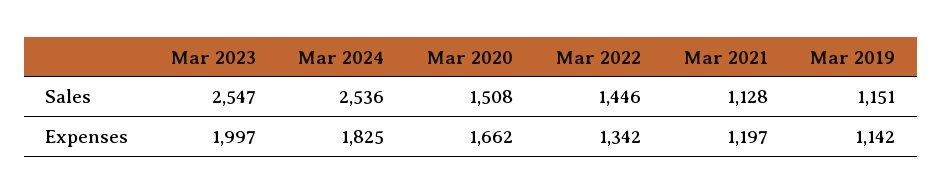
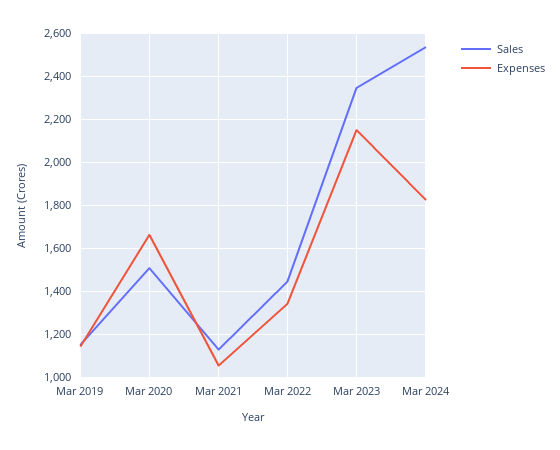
  {
    "Sales": {
-     "Mar 2023": 2547,
+     "Mar 2023": 2350,
      "Mar 2024": 2536,
      "Mar 2020": 1508,
      "Mar 2022": 1446,
      "Mar 2021": 1128,
      "Mar 2019": 1151
    },
    "Expenses": {
-     "Mar 2023": 1997,
+     "Mar 2023": 2150,
      "Mar 2024": 1825,
      "Mar 2020": 1662,
      "Mar 2022": 1342,
-     "Mar 2021": 1197,
+     "Mar 2021": 1050,
      "Mar 2019": 1142
    }
  }

